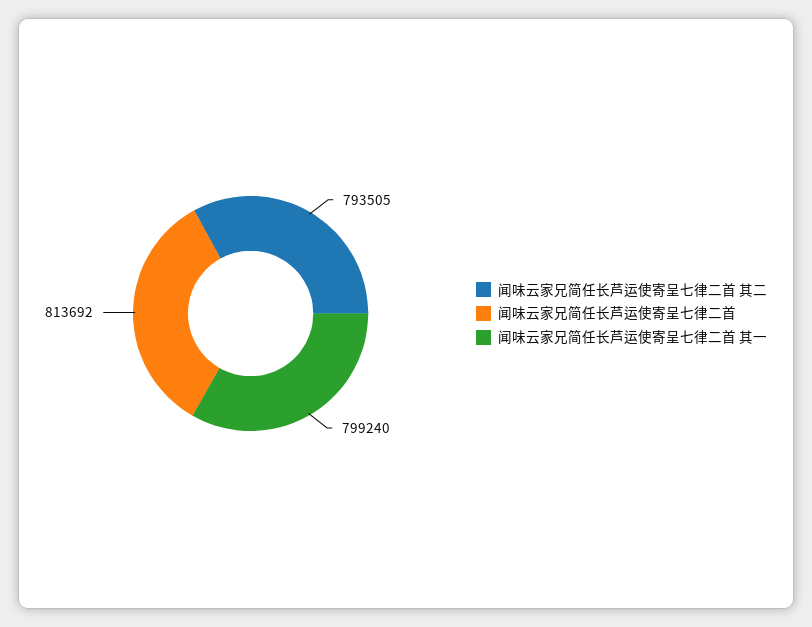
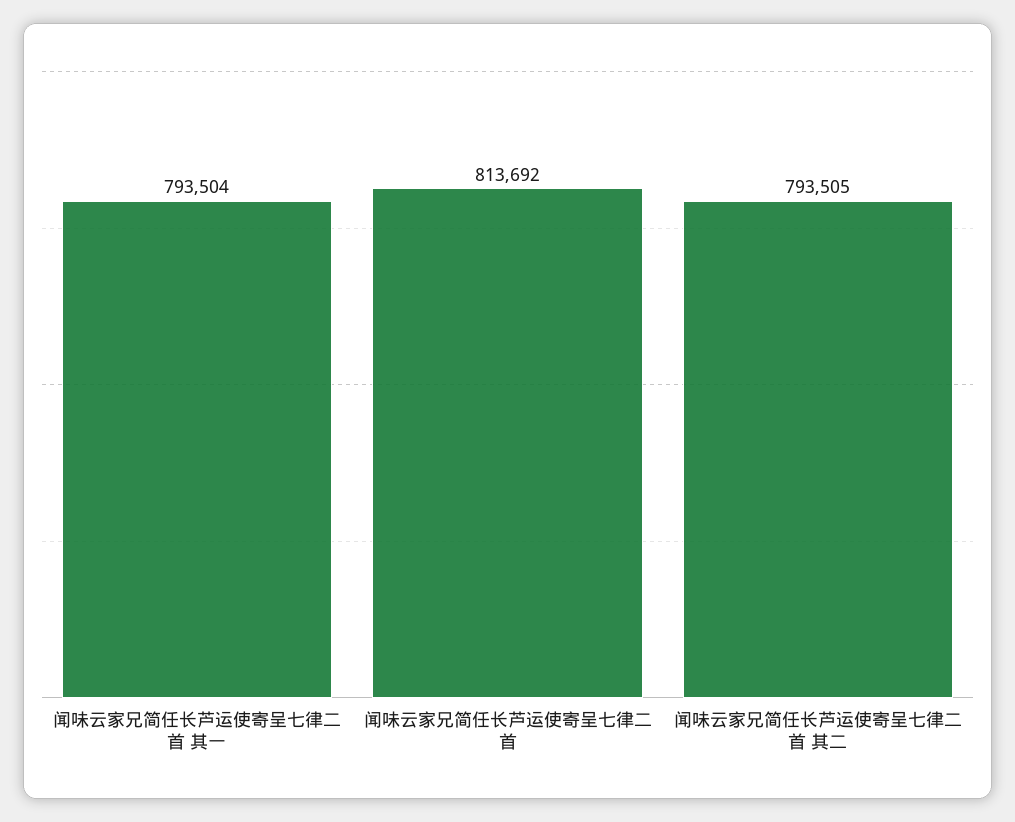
  {
    "闻味云家兄简任长芦运使寄呈七律二首 其二": 793505,
    "闻味云家兄简任长芦运使寄呈七律二首": 813692,
-   "闻味云家兄简任长芦运使寄呈七律二首 其一": 799240
+   "闻味云家兄简任长芦运使寄呈七律二首 其一": 793504
  }

